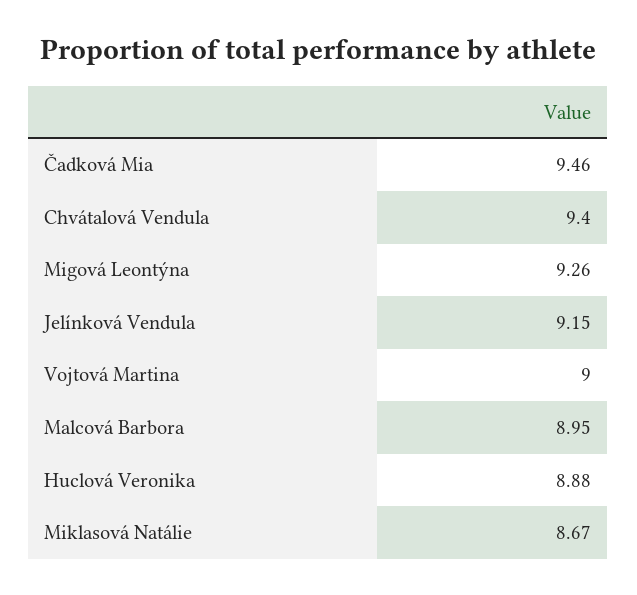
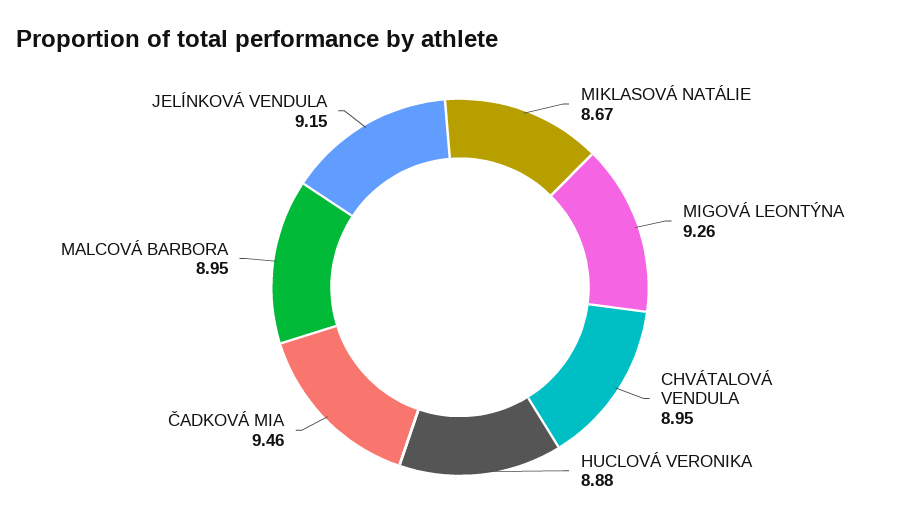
  {
    "Čadková Mia": 9.46,
-   "Chvátalová Vendula": 9.4,
+   "Chvátalová Vendula": 8.95,
    "Migová Leontýna": 9.26,
    "Jelínková Vendula": 9.15,
-   "Vojtová Martina": 9,
    "Malcová Barbora": 8.95,
    "Huclová Veronika": 8.88,
    "Miklasová Natálie": 8.67
  }

